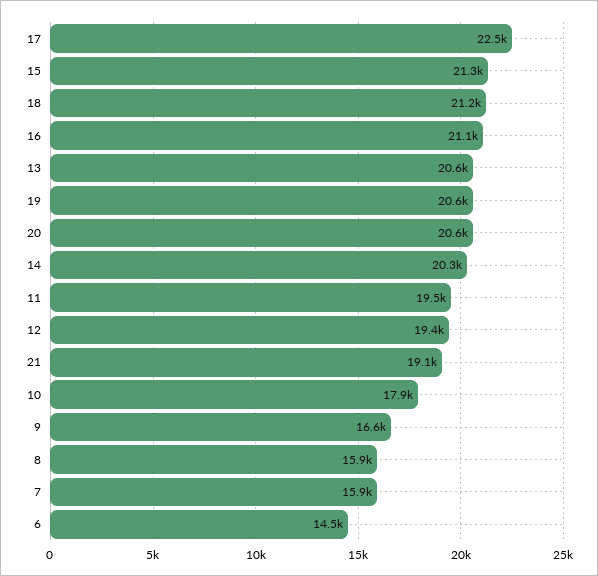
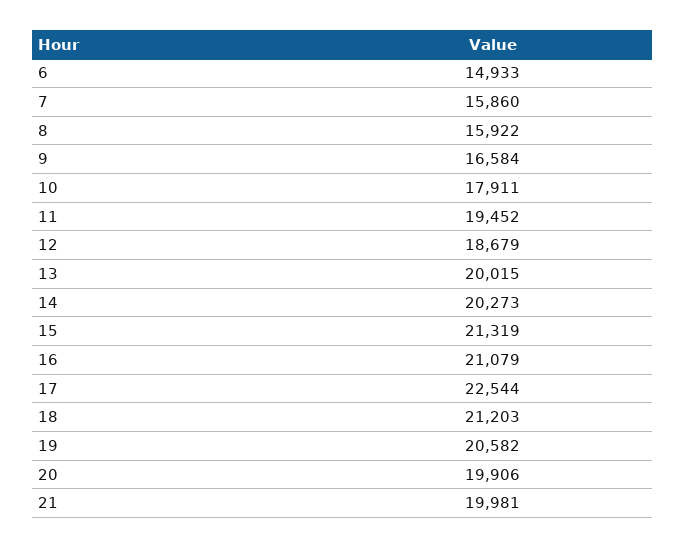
  {
    "17": 22544,
    "15": 21319,
    "18": 21203,
    "16": 21079,
-   "13": 20600,
+   "13": 20015,
    "19": 20582,
-   "20": 20600,
+   "20": 19906,
    "14": 20273,
    "11": 19452,
-   "12": 19400,
+   "12": 18679,
-   "21": 19100,
+   "21": 19981,
    "10": 17911,
    "9": 16584,
    "8": 15922,
    "7": 15860,
-   "6": 14500
+   "6": 14933
  }

